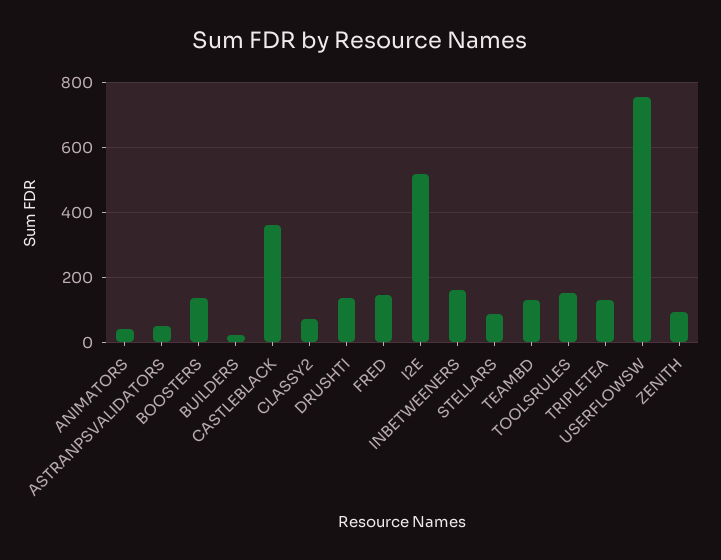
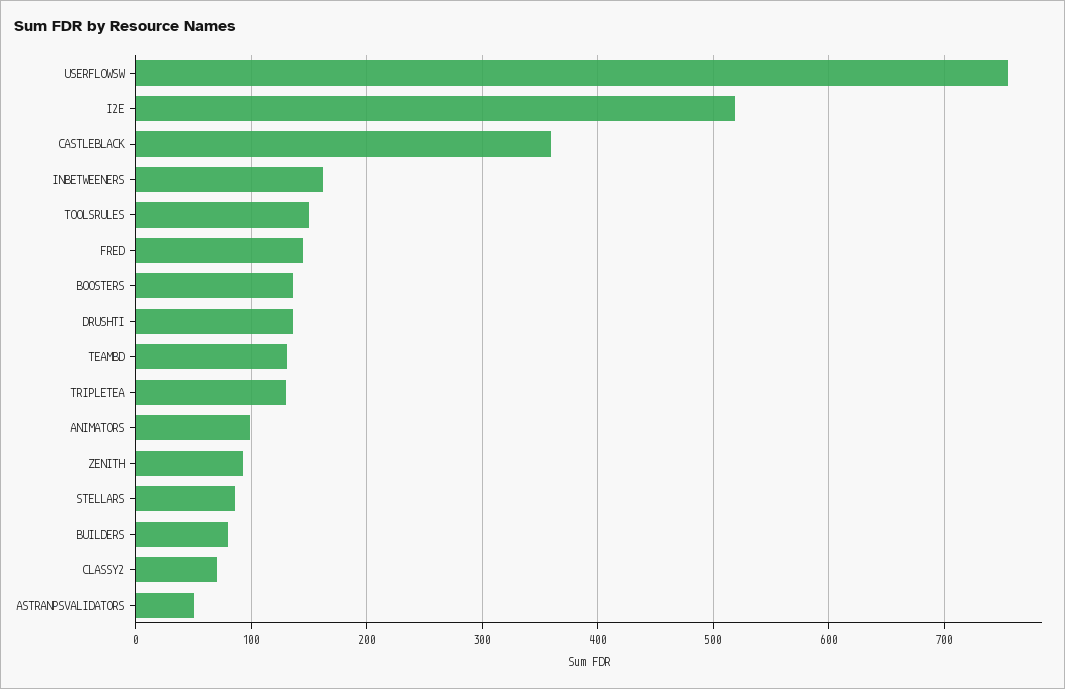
  {
-   "ANIMATORS": 40,
+   "ANIMATORS": 100,
    "ASTRANPSVALIDATORS": 50,
    "BOOSTERS": 140,
-   "BUILDERS": 20,
+   "BUILDERS": 80,
    "CASTLEBLACK": 360,
    "CLASSY2": 70,
    "DRUSHTI": 140,
    "FRED": 150,
    "I2E": 520,
    "INBETWEENERS": 160,
    "STELLARS": 90,
    "TEAMBD": 130,
    "TOOLSRULES": 150,
    "TRIPLETEA": 130,
    "USERFLOWSW": 760,
    "ZENITH": 90
  }

